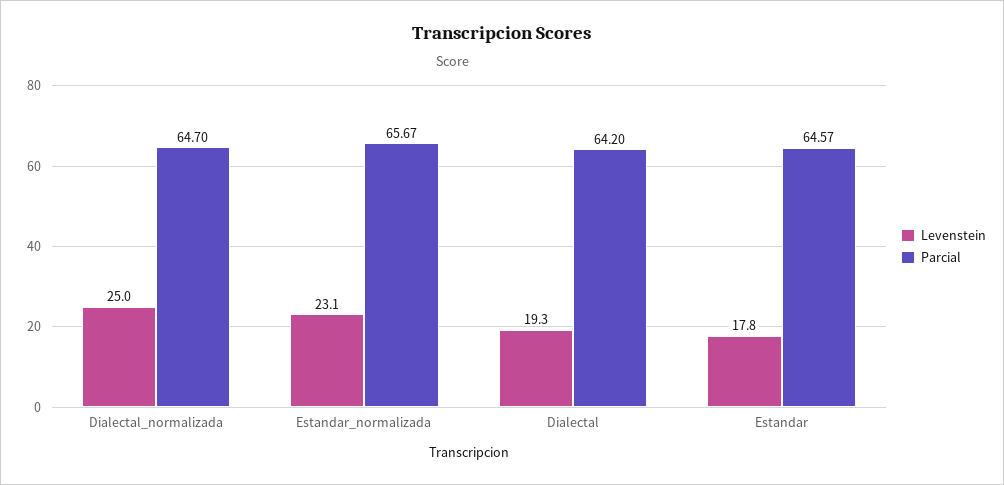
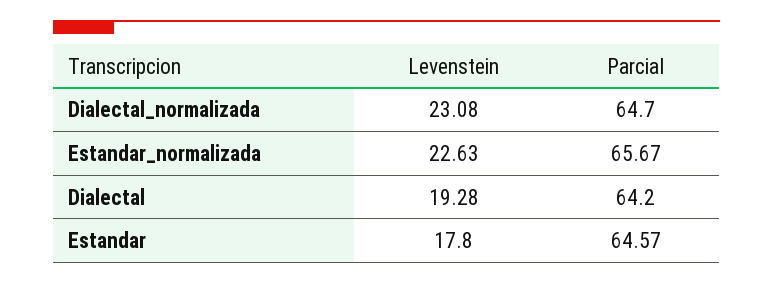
  {
    "Levenstein": {
-     "Dialectal_normalizada": 25,
+     "Dialectal_normalizada": 23.08,
-     "Estandar_normalizada": 23.1,
+     "Estandar_normalizada": 22.63,
      "Dialectal": 19.28,
      "Estandar": 17.8
    },
    "Parcial": {
      "Dialectal_normalizada": 64.7,
      "Estandar_normalizada": 65.67,
      "Dialectal": 64.2,
      "Estandar": 64.57
    }
  }

